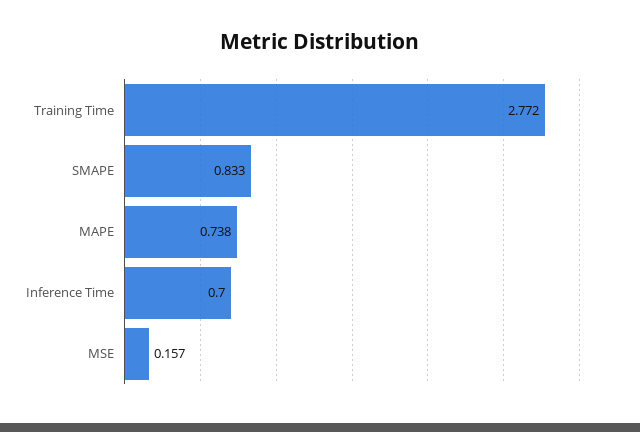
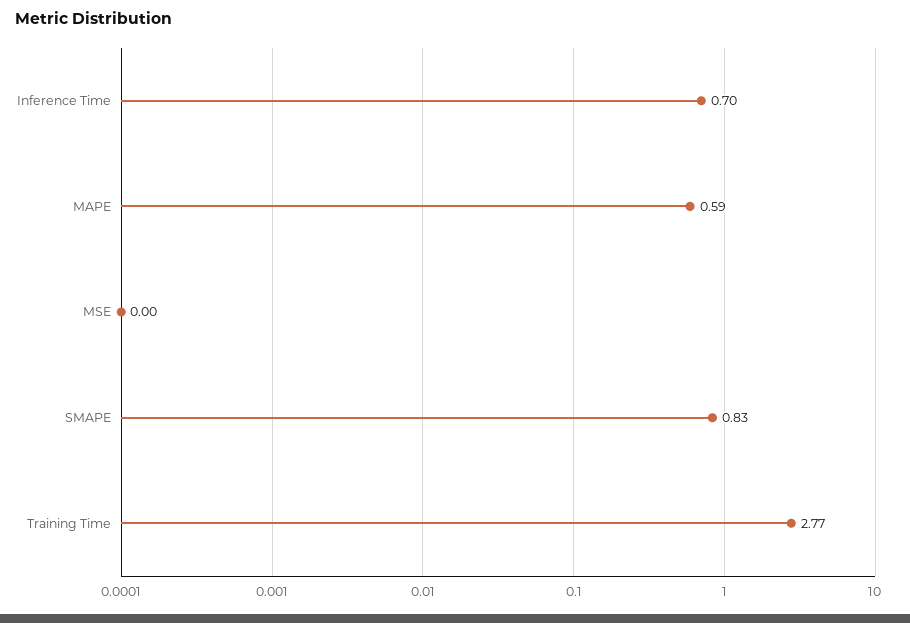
  {
    "Training Time": 2.772,
    "SMAPE": 0.833,
-   "MAPE": 0.738,
+   "MAPE": 0.59,
    "Inference Time": 0.7,
-   "MSE": 0.157
+   "MSE": 0
  }

